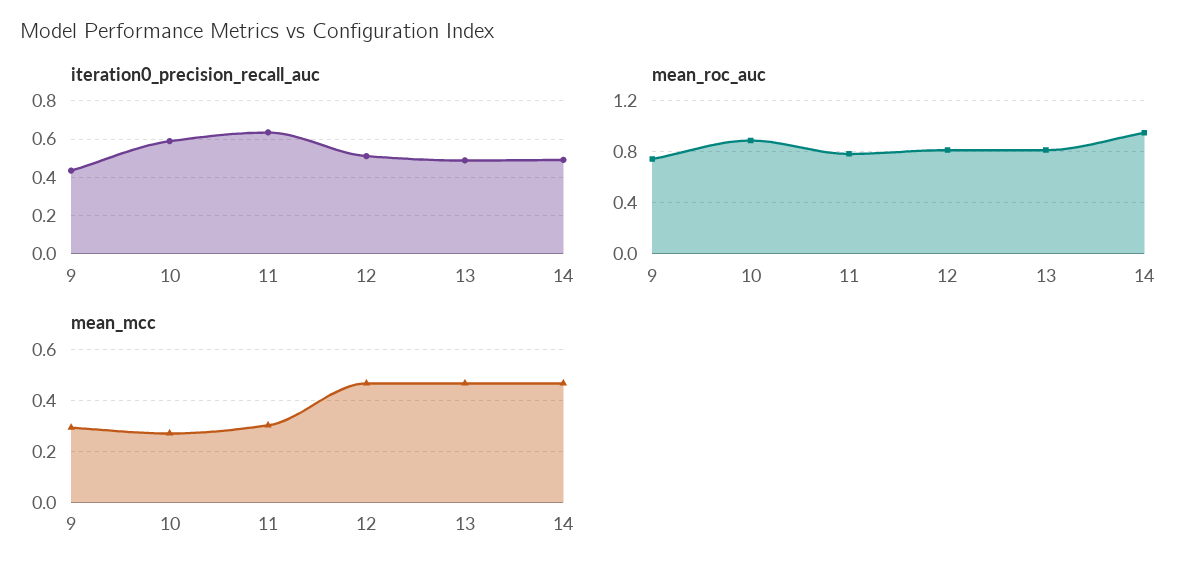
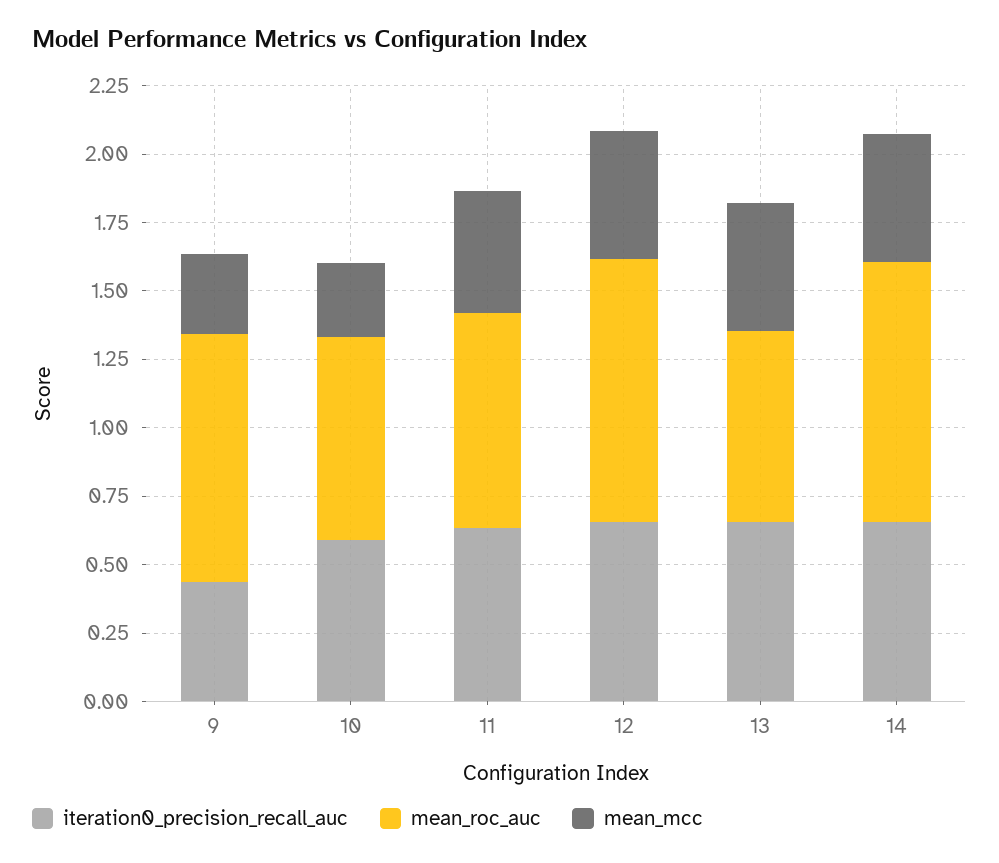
  {
    "iteration0_precision_recall_auc": {
      "9": 0.45,
      "10": 0.6,
      "11": 0.65,
-     "12": 0.5,
+     "12": 0.65,
-     "13": 0.5,
+     "13": 0.65,
-     "14": 0.5
+     "14": 0.65
    },
    "mean_roc_auc": {
-     "9": 0.75,
+     "9": 0.9,
-     "10": 0.9,
+     "10": 0.75,
      "11": 0.8,
-     "12": 0.8,
+     "12": 0.95,
-     "13": 0.8,
+     "13": 0.7,
      "14": 0.95
    },
    "mean_mcc": {
      "9": 0.3,
      "10": 0.275,
-     "11": 0.3,
+     "11": 0.45,
      "12": 0.475,
      "13": 0.475,
      "14": 0.475
    }
  }

